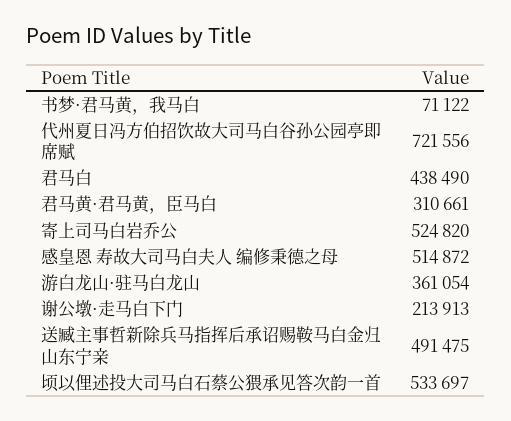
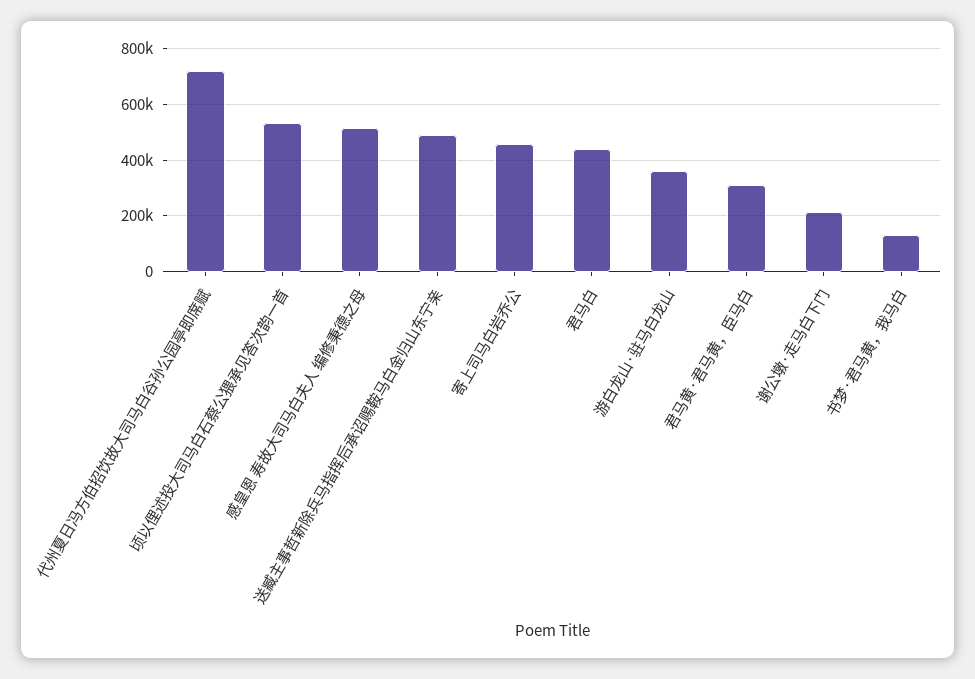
  {
-   "书梦·君马黄，我马白": 71122,
+   "书梦·君马黄，我马白": 125000,
    "代州夏日冯方伯招饮故大司马白谷孙公园亭即席赋": 721556,
    "君马白": 438490,
    "君马黄·君马黄，臣马白": 310661,
-   "寄上司马白岩乔公": 524820,
+   "寄上司马白岩乔公": 450000,
    "感皇恩 寿故大司马白夫人 编修秉德之母": 514872,
    "游白龙山·驻马白龙山": 361054,
    "谢公墩·走马白下门": 213913,
    "送臧主事哲新除兵马指挥后承诏赐鞍马白金归山东宁亲": 491475,
    "顷以俚述投大司马白石蔡公猥承见答次韵一首": 533697
  }

